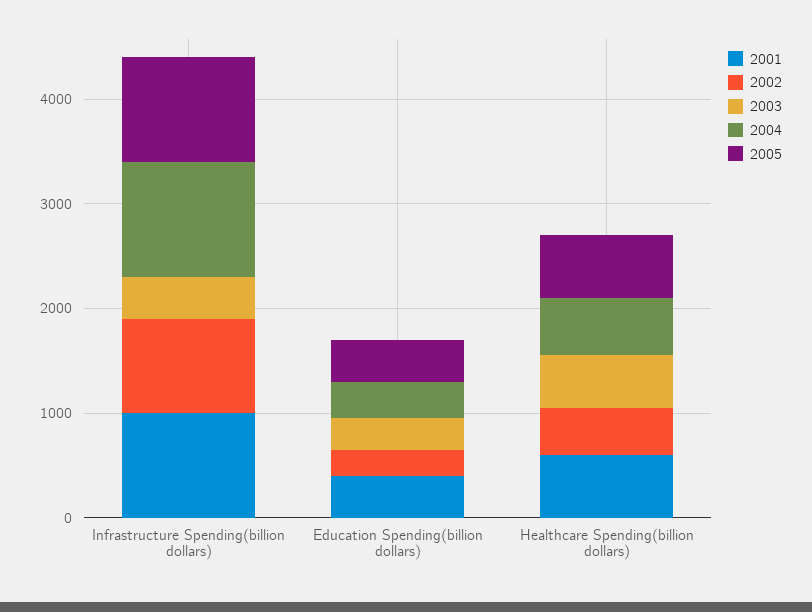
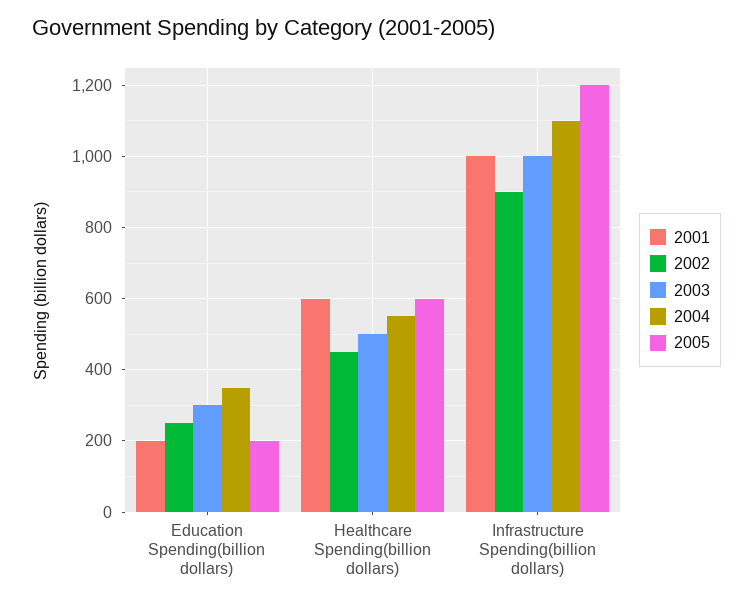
  {
    "2001": {
      "Infrastructure Spending(billion dollars)": 1000,
-     "Education Spending(billion dollars)": 400,
+     "Education Spending(billion dollars)": 200,
      "Healthcare Spending(billion dollars)": 600
    },
    "2002": {
      "Infrastructure Spending(billion dollars)": 900,
      "Education Spending(billion dollars)": 260,
      "Healthcare Spending(billion dollars)": 460
    },
    "2003": {
-     "Infrastructure Spending(billion dollars)": 400,
+     "Infrastructure Spending(billion dollars)": 1000,
      "Education Spending(billion dollars)": 300,
      "Healthcare Spending(billion dollars)": 500
    },
    "2004": {
      "Infrastructure Spending(billion dollars)": 1100,
      "Education Spending(billion dollars)": 360,
      "Healthcare Spending(billion dollars)": 560
    },
    "2005": {
-     "Infrastructure Spending(billion dollars)": 1000,
+     "Infrastructure Spending(billion dollars)": 1200,
-     "Education Spending(billion dollars)": 400,
+     "Education Spending(billion dollars)": 200,
      "Healthcare Spending(billion dollars)": 600
    }
  }

